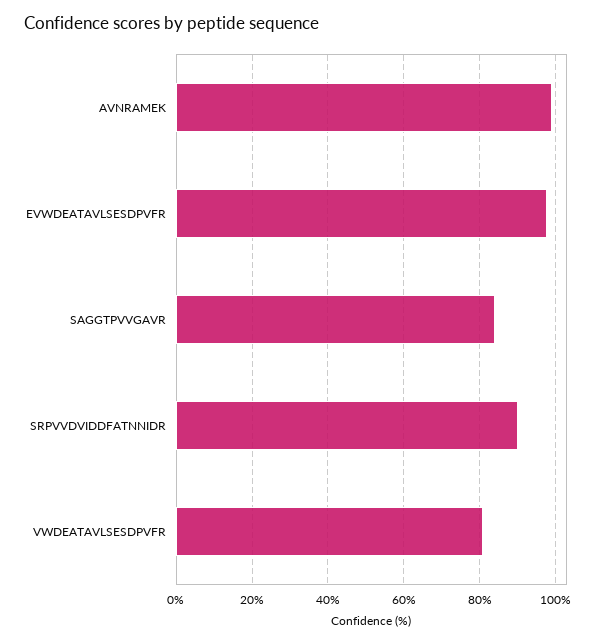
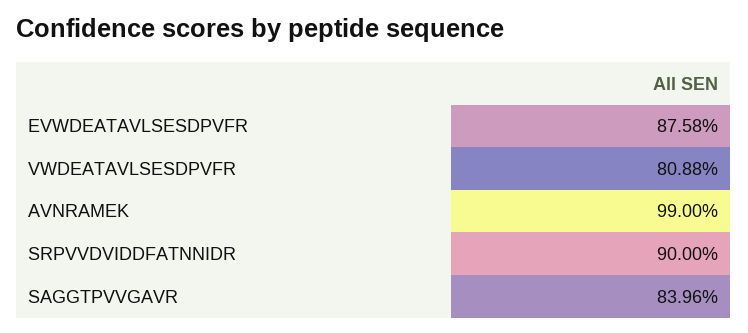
  {
    "AVNRAMEK": 99,
-   "EVWDEATAVLSESDPVFR": 98,
+   "EVWDEATAVLSESDPVFR": 87.58,
    "SAGGTPVVGAVR": 83.96,
    "SRPVVDVIDDFATNNIDR": 90,
    "VWDEATAVLSESDPVFR": 80.88
  }

